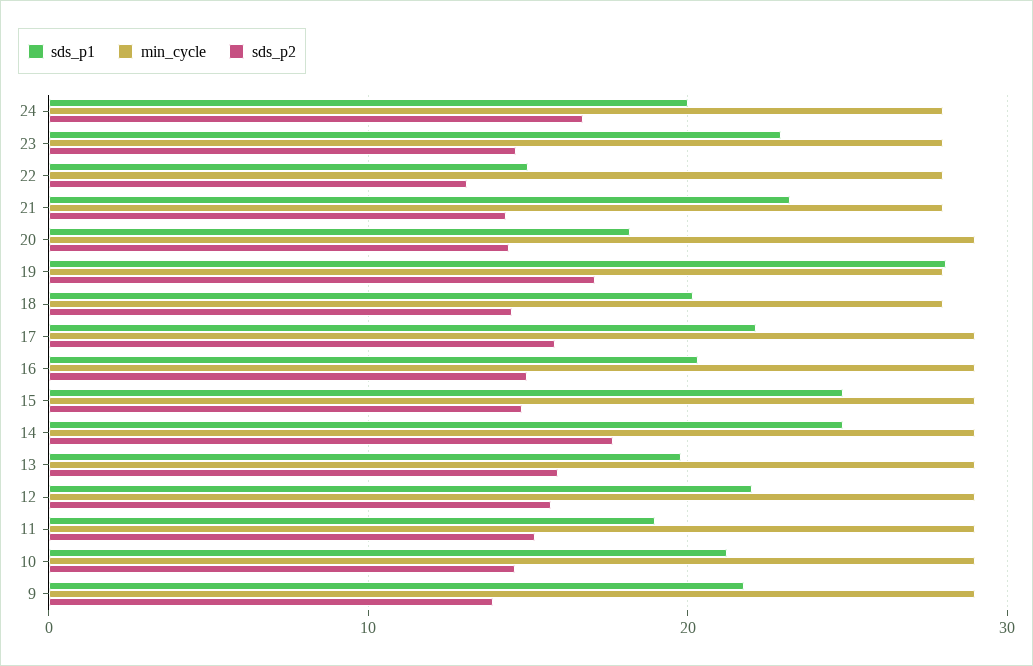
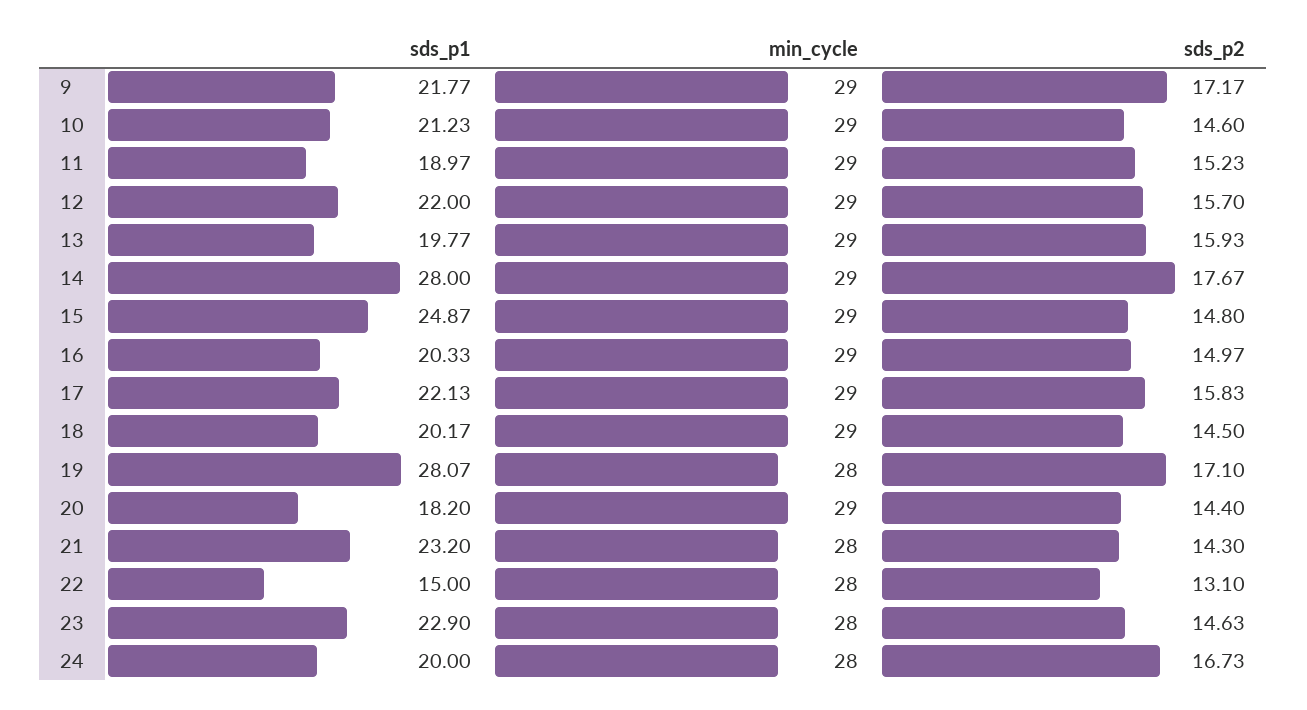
  {
    "sds_p1": {
      "24": 20,
      "23": 22.9,
      "22": 15,
      "21": 23.2,
      "20": 18.2,
      "19": 28.07,
      "18": 20.17,
      "17": 22.13,
      "16": 20.33,
      "15": 24.87,
-     "14": 25,
+     "14": 28,
      "13": 19.77,
      "12": 22,
      "11": 18.97,
      "10": 21.23,
      "9": 21.77
    },
    "min_cycle": {
      "24": 28,
      "23": 28,
      "22": 28,
      "21": 28,
      "20": 29,
      "19": 28,
-     "18": 28,
+     "18": 29,
      "17": 29,
      "16": 29,
      "15": 29,
      "14": 29,
      "13": 29,
      "12": 29,
      "11": 29,
      "10": 29,
      "9": 29
    },
    "sds_p2": {
      "24": 16.73,
      "23": 14.63,
      "22": 13.1,
      "21": 14.3,
      "20": 14.4,
      "19": 17.1,
      "18": 14.5,
      "17": 15.83,
      "16": 14.97,
      "15": 14.8,
      "14": 17.67,
      "13": 15.93,
      "12": 15.7,
      "11": 15.23,
      "10": 14.6,
-     "9": 14
+     "9": 17.17
    }
  }

